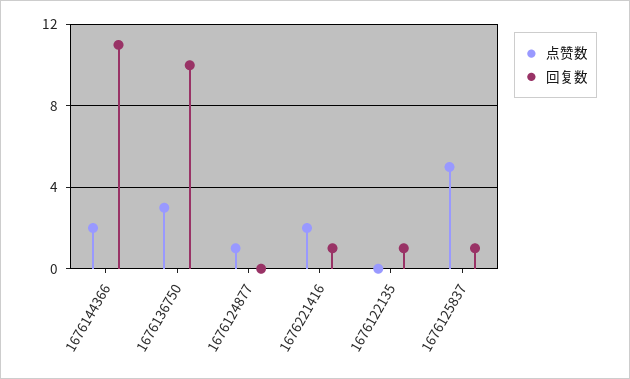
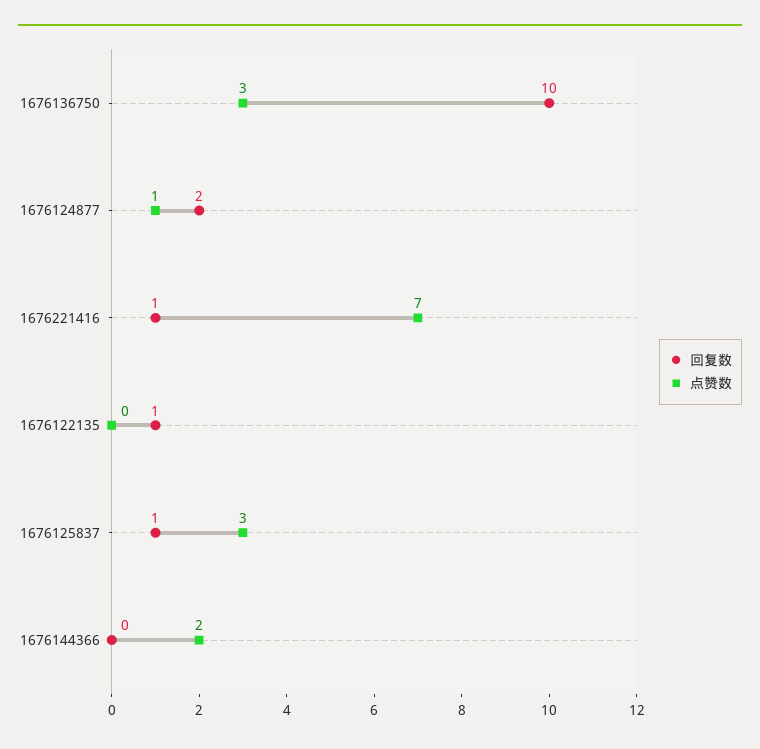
  {
    "点赞数": {
      "1676144366": 2,
      "1676136750": 3,
      "1676124877": 1,
-     "1676221416": 2,
+     "1676221416": 7,
      "1676122135": 0,
-     "1676125837": 5
+     "1676125837": 3
    },
    "回复数": {
-     "1676144366": 11,
+     "1676144366": 0,
      "1676136750": 10,
-     "1676124877": 0,
+     "1676124877": 2,
      "1676221416": 1,
      "1676122135": 1,
      "1676125837": 1
    }
  }

